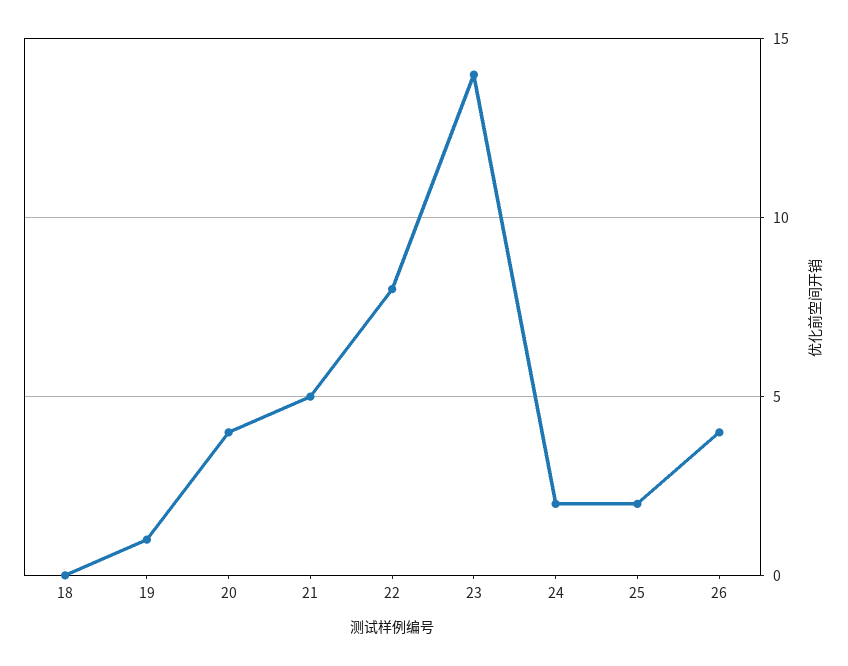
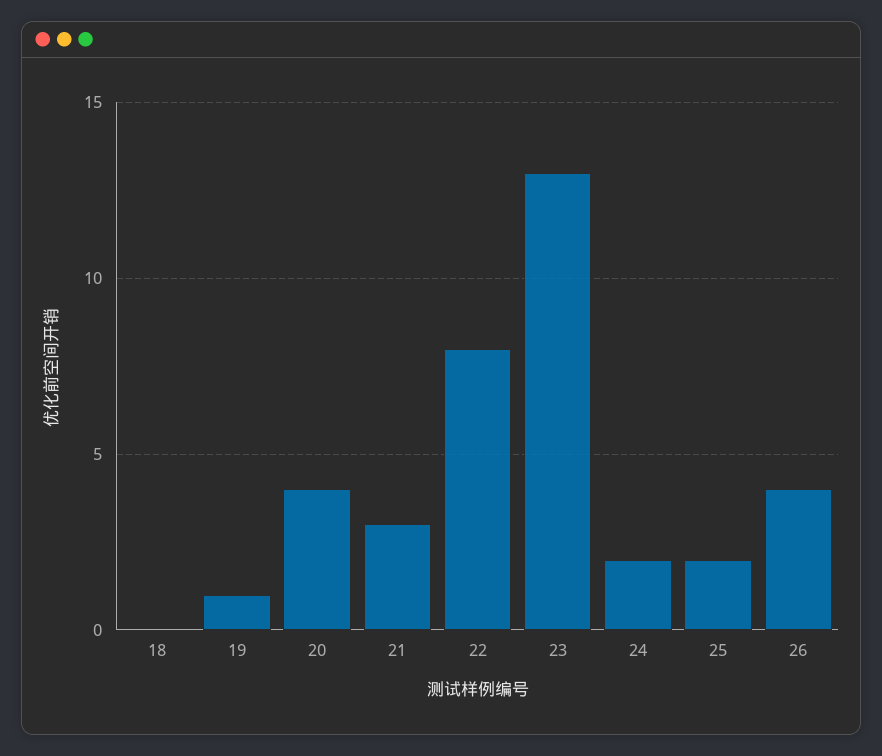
  {
    "18": 0,
    "19": 1,
    "20": 4,
-   "21": 5,
+   "21": 3,
    "22": 8,
-   "23": 14,
+   "23": 13,
    "24": 2,
    "25": 2,
    "26": 4
  }

